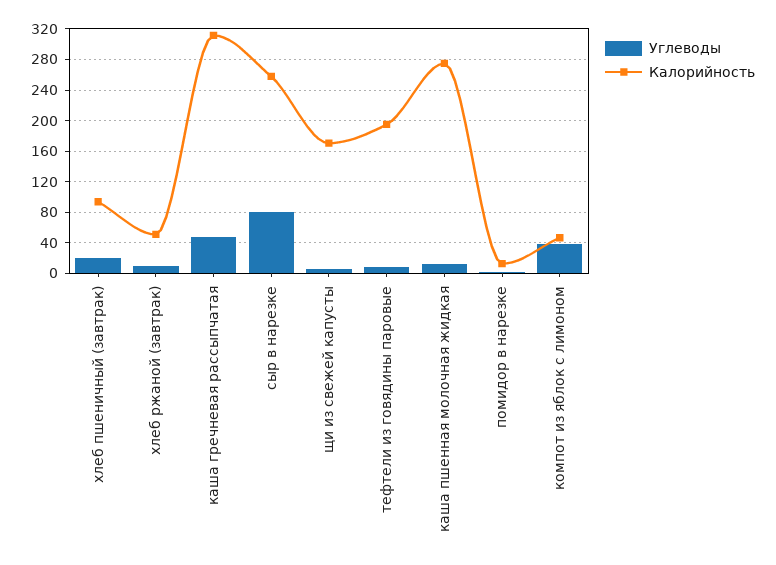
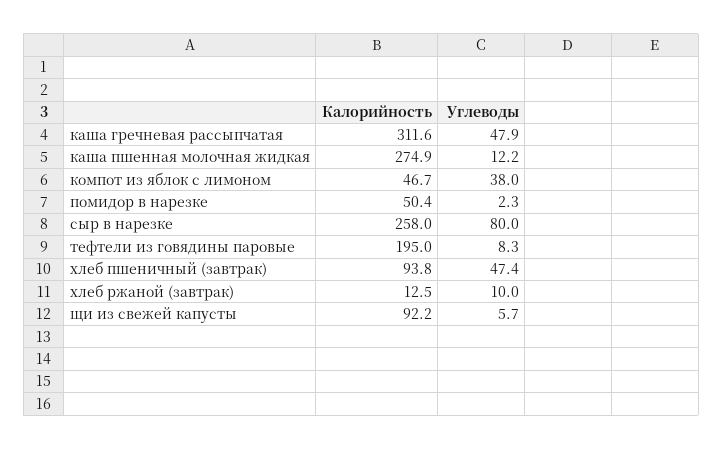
  {
    "Углеводы": {
-     "хлеб пшеничный (завтрак)": 20,
+     "хлеб пшеничный (завтрак)": 47.4,
      "хлеб ржаной (завтрак)": 10,
      "каша гречневая рассыпчатая": 47.9,
      "сыр в нарезке": 80,
      "щи из свежей капусты": 5.7,
      "тефтели из говядины паровые": 8.3,
      "каша пшенная молочная жидкая": 12.2,
      "помидор в нарезке": 2.3,
      "компот из яблок с лимоном": 38
    },
    "Калорийность": {
      "хлеб пшеничный (завтрак)": 93.8,
-     "хлеб ржаной (завтрак)": 50,
+     "хлеб ржаной (завтрак)": 12.5,
      "каша гречневая рассыпчатая": 311.6,
      "сыр в нарезке": 258,
-     "щи из свежей капусты": 170,
+     "щи из свежей капусты": 92.2,
      "тефтели из говядины паровые": 195,
      "каша пшенная молочная жидкая": 274.9,
-     "помидор в нарезке": 10,
+     "помидор в нарезке": 50.4,
      "компот из яблок с лимоном": 46.7
    }
  }

